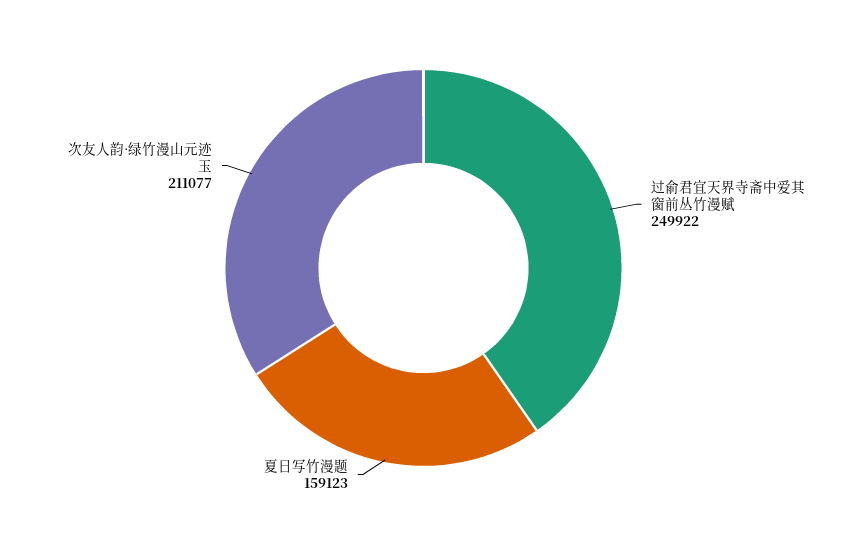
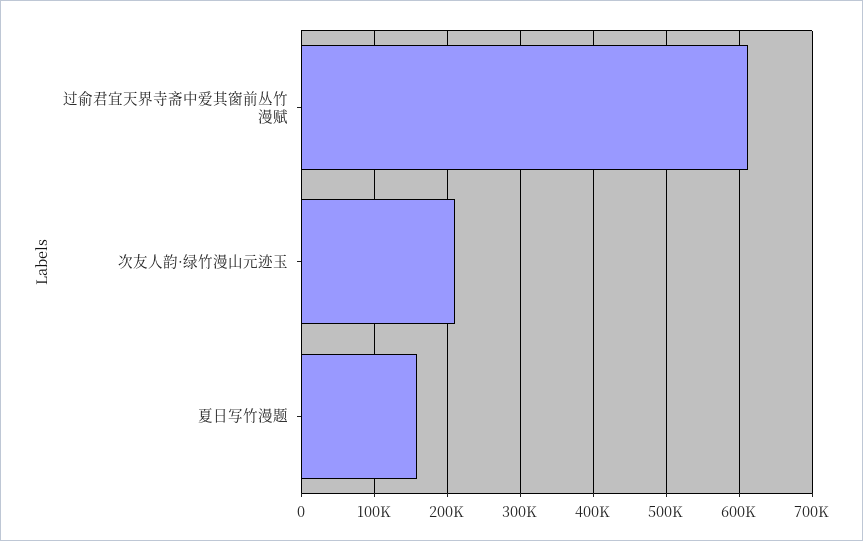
  {
-   "过俞君宜天界寺斋中爱其窗前丛竹漫赋": 249922,
+   "过俞君宜天界寺斋中爱其窗前丛竹漫赋": 610000,
    "夏日写竹漫题": 159123,
    "次友人韵·绿竹漫山元迹玉": 211077
  }

